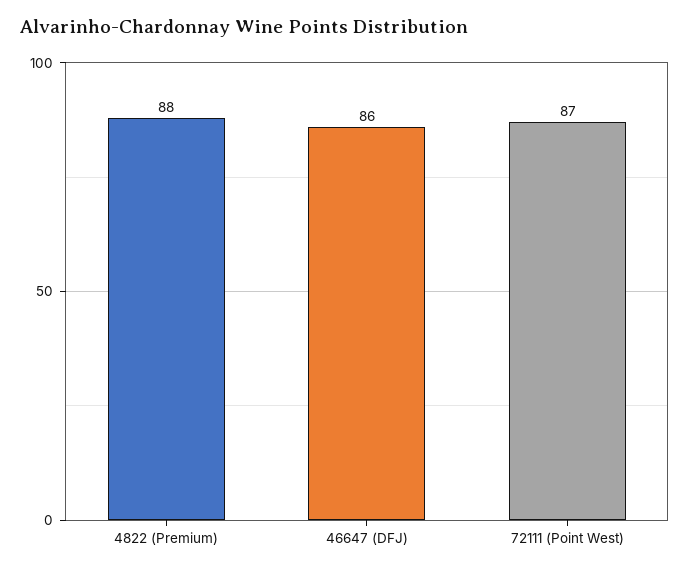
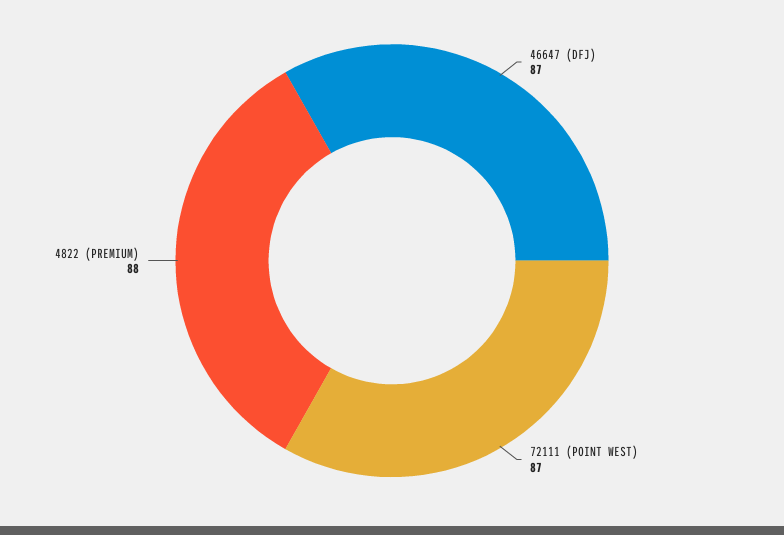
  {
    "4822 (Premium)": 88,
-   "46647 (DFJ)": 86,
+   "46647 (DFJ)": 87,
    "72111 (Point West)": 87
  }

